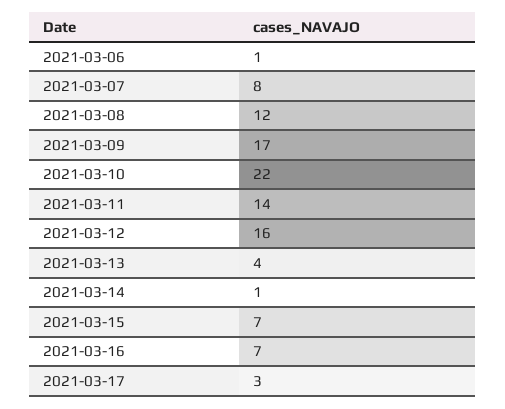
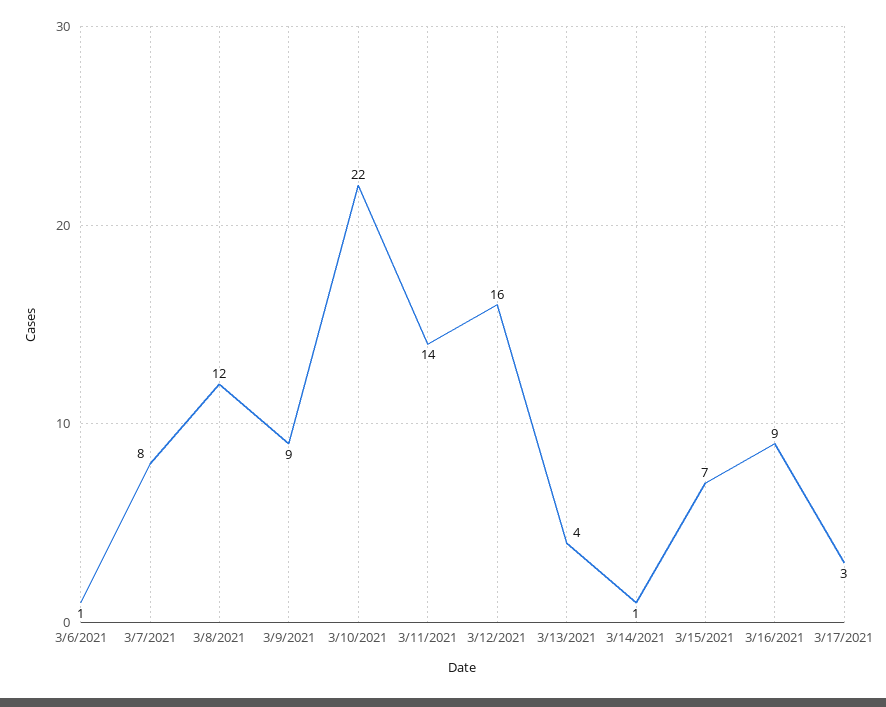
  {
    "2021-03-06": 1,
    "2021-03-07": 8,
    "2021-03-08": 12,
-   "2021-03-09": 17,
+   "2021-03-09": 9,
    "2021-03-10": 22,
    "2021-03-11": 14,
    "2021-03-12": 16,
    "2021-03-13": 4,
    "2021-03-14": 1,
    "2021-03-15": 7,
-   "2021-03-16": 7,
+   "2021-03-16": 9,
    "2021-03-17": 3
  }

